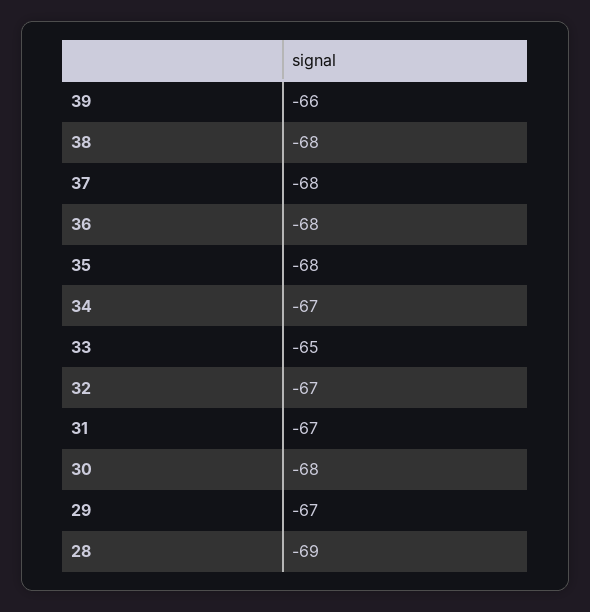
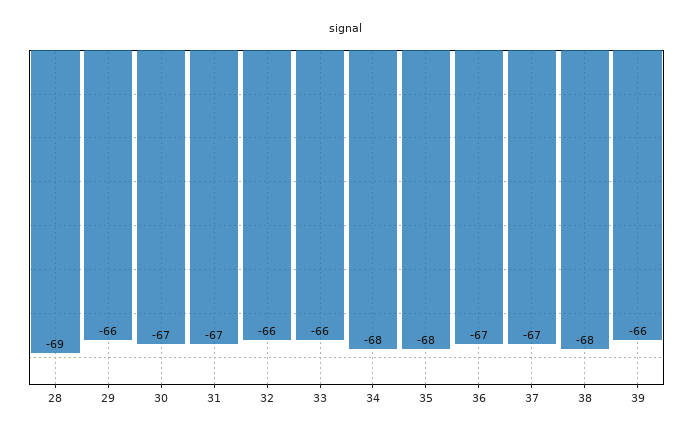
  {
    "39": -66,
    "38": -68,
-   "37": -68,
+   "37": -67,
-   "36": -68,
+   "36": -67,
    "35": -68,
-   "34": -67,
+   "34": -68,
-   "33": -65,
+   "33": -66,
-   "32": -67,
+   "32": -66,
    "31": -67,
-   "30": -68,
+   "30": -67,
-   "29": -67,
+   "29": -66,
    "28": -69
  }

